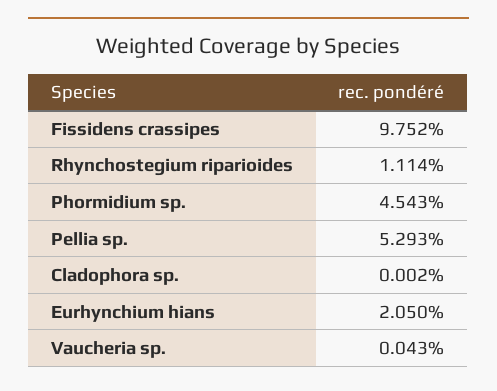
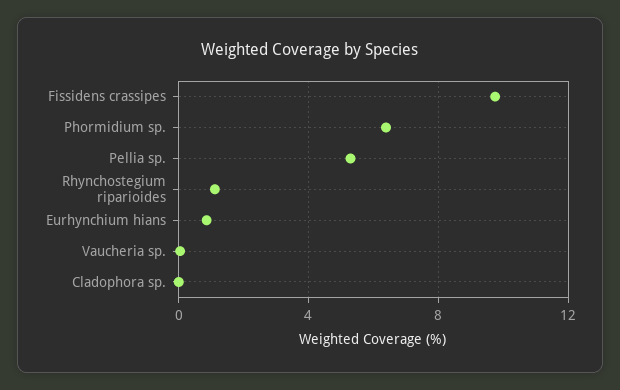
  {
    "Fissidens crassipes": 9.752,
    "Rhynchostegium riparioides": 1.114,
-   "Phormidium sp.": 4.543,
+   "Phormidium sp.": 6.5,
    "Pellia sp.": 5.293,
    "Cladophora sp.": 0.002,
-   "Eurhynchium hians": 2.05,
+   "Eurhynchium hians": 1,
    "Vaucheria sp.": 0.043
  }

